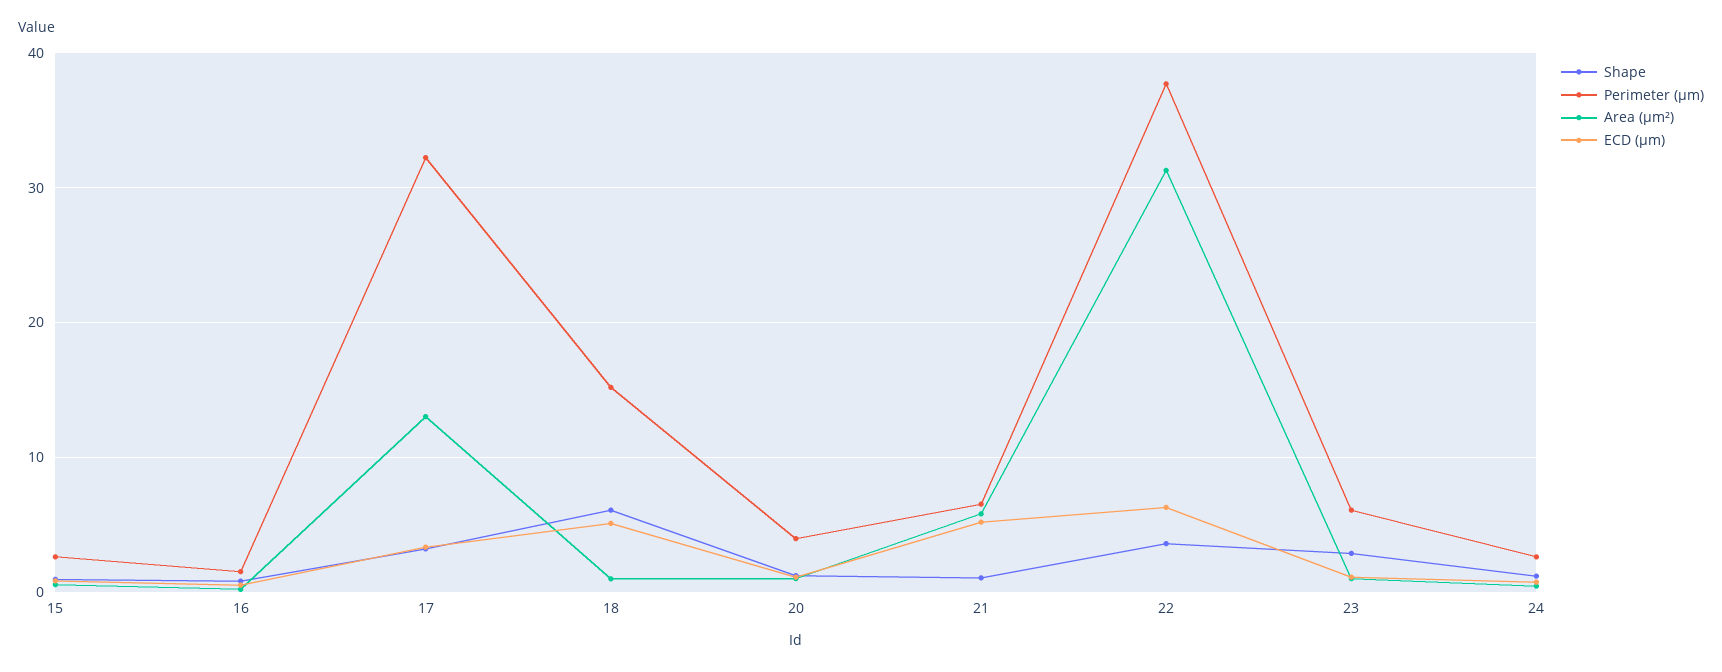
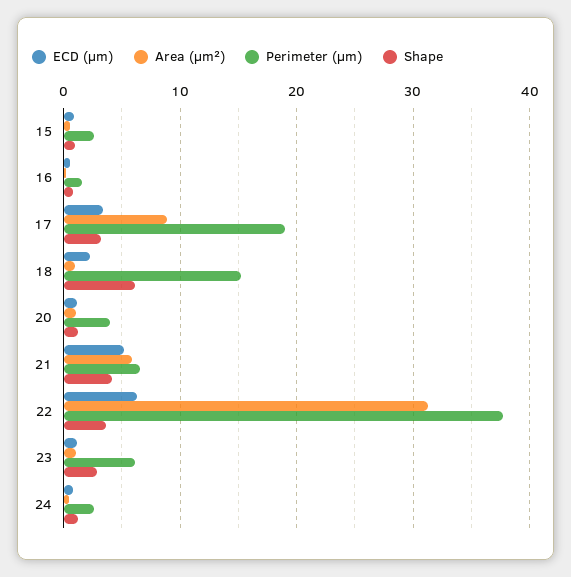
  {
    "Shape": {
      "15": 1,
      "16": 1,
      "17": 3,
      "18": 6,
      "20": 1,
-     "21": 1,
+     "21": 4,
      "22": 4,
      "23": 3,
      "24": 1
    },
    "Perimeter (μm)": {
      "15": 3,
      "16": 2,
-     "17": 32,
+     "17": 19,
      "18": 15,
      "20": 4,
      "21": 7,
      "22": 38,
      "23": 6,
      "24": 3
    },
    "Area (μm²)": {
      "15": 1,
      "16": 0,
-     "17": 13,
+     "17": 9,
      "18": 1,
      "20": 1,
      "21": 6,
      "22": 31,
      "23": 1,
      "24": 0
    },
    "ECD (μm)": {
      "15": 1,
      "16": 1,
      "17": 3,
-     "18": 5,
+     "18": 2,
      "20": 1,
      "21": 5,
      "22": 6,
      "23": 1,
      "24": 1
    }
  }

